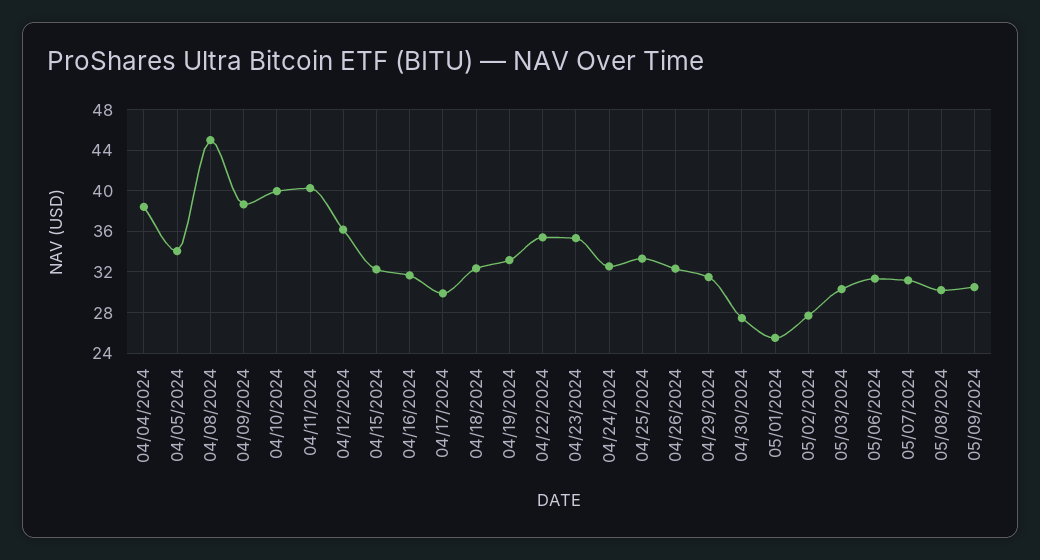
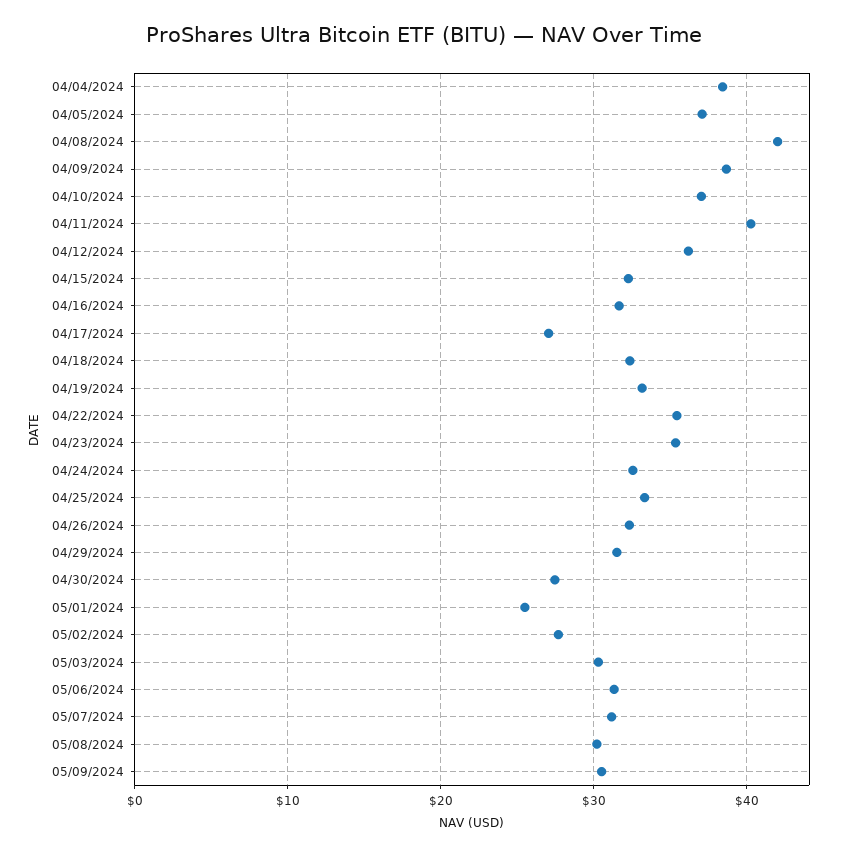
  {
    "04/04/2024": 38,
-   "04/05/2024": 34,
+   "04/05/2024": 37,
-   "04/08/2024": 45,
+   "04/08/2024": 42,
    "04/09/2024": 39,
-   "04/10/2024": 40,
+   "04/10/2024": 37,
    "04/11/2024": 40,
    "04/12/2024": 36,
    "04/15/2024": 32,
    "04/16/2024": 32,
-   "04/17/2024": 30,
+   "04/17/2024": 27,
    "04/18/2024": 32,
    "04/19/2024": 33,
    "04/22/2024": 35,
    "04/23/2024": 35,
    "04/24/2024": 33,
    "04/25/2024": 33,
    "04/26/2024": 32,
    "04/29/2024": 32,
    "04/30/2024": 27,
    "05/01/2024": 25,
    "05/02/2024": 28,
    "05/03/2024": 30,
    "05/06/2024": 31,
    "05/07/2024": 31,
    "05/08/2024": 30,
    "05/09/2024": 31
  }

